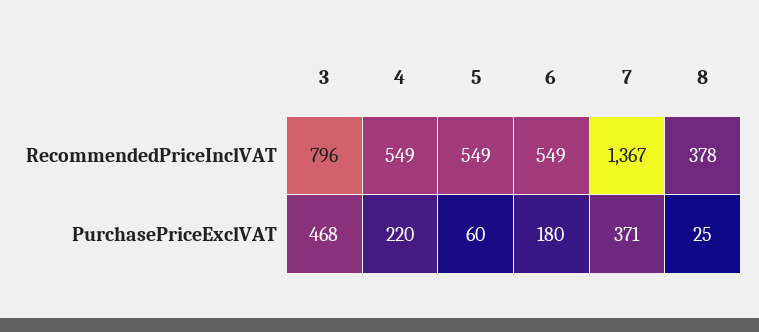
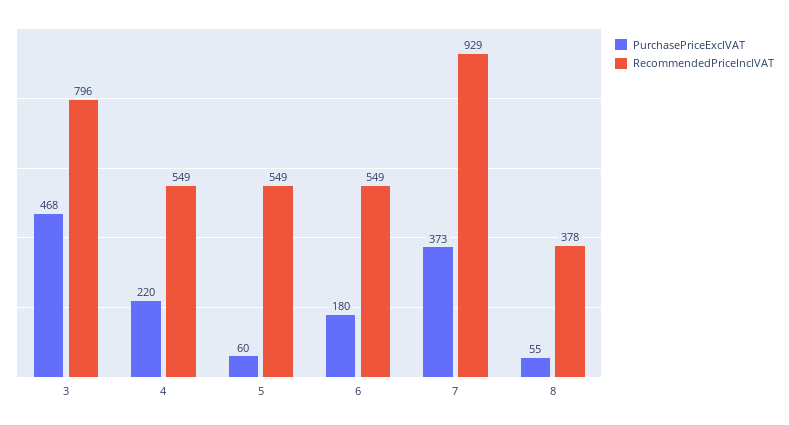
  {
    "RecommendedPriceInclVAT": {
      "3": 796,
      "4": 549,
      "5": 549,
      "6": 549,
-     "7": 1367,
+     "7": 929,
      "8": 378
    },
    "PurchasePriceExclVAT": {
      "3": 468,
      "4": 220,
      "5": 60,
      "6": 180,
-     "7": 371,
+     "7": 373,
-     "8": 25
+     "8": 55
    }
  }

